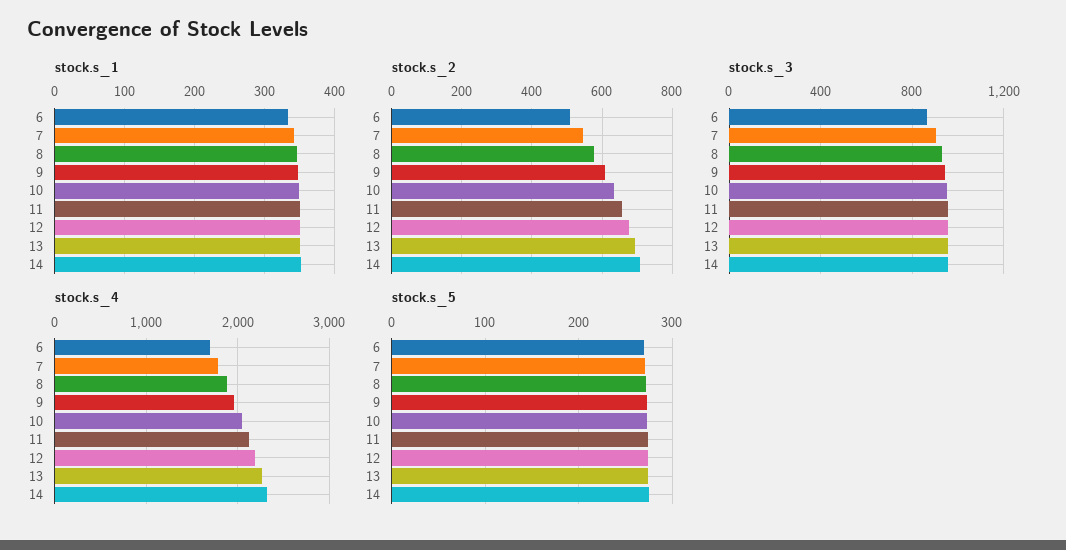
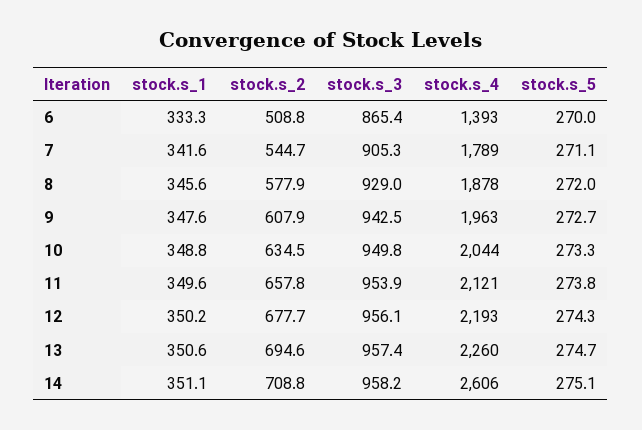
  {
    "stock.s_1": {
      "6": 333.3,
      "7": 341.6,
      "8": 345.6,
      "9": 347.6,
      "10": 348.8,
      "11": 349.6,
      "12": 350.2,
      "13": 350.6,
      "14": 351.1
    },
    "stock.s_2": {
      "6": 508.8,
      "7": 544.7,
      "8": 577.9,
      "9": 607.9,
      "10": 634.5,
      "11": 657.8,
      "12": 677.7,
      "13": 694.6,
      "14": 708.8
    },
    "stock.s_3": {
      "6": 865.4,
      "7": 905.3,
      "8": 929,
      "9": 942.5,
      "10": 949.8,
      "11": 953.9,
      "12": 956.1,
      "13": 957.4,
      "14": 958.2
    },
    "stock.s_4": {
-     "6": 1700,
+     "6": 1393,
      "7": 1789,
      "8": 1878,
      "9": 1963,
      "10": 2044,
      "11": 2121,
      "12": 2193,
      "13": 2260,
-     "14": 2300
+     "14": 2606
    },
    "stock.s_5": {
      "6": 270,
      "7": 271.1,
      "8": 272,
      "9": 272.7,
      "10": 273.3,
      "11": 273.8,
      "12": 274.3,
      "13": 274.7,
      "14": 275.1
    }
  }

